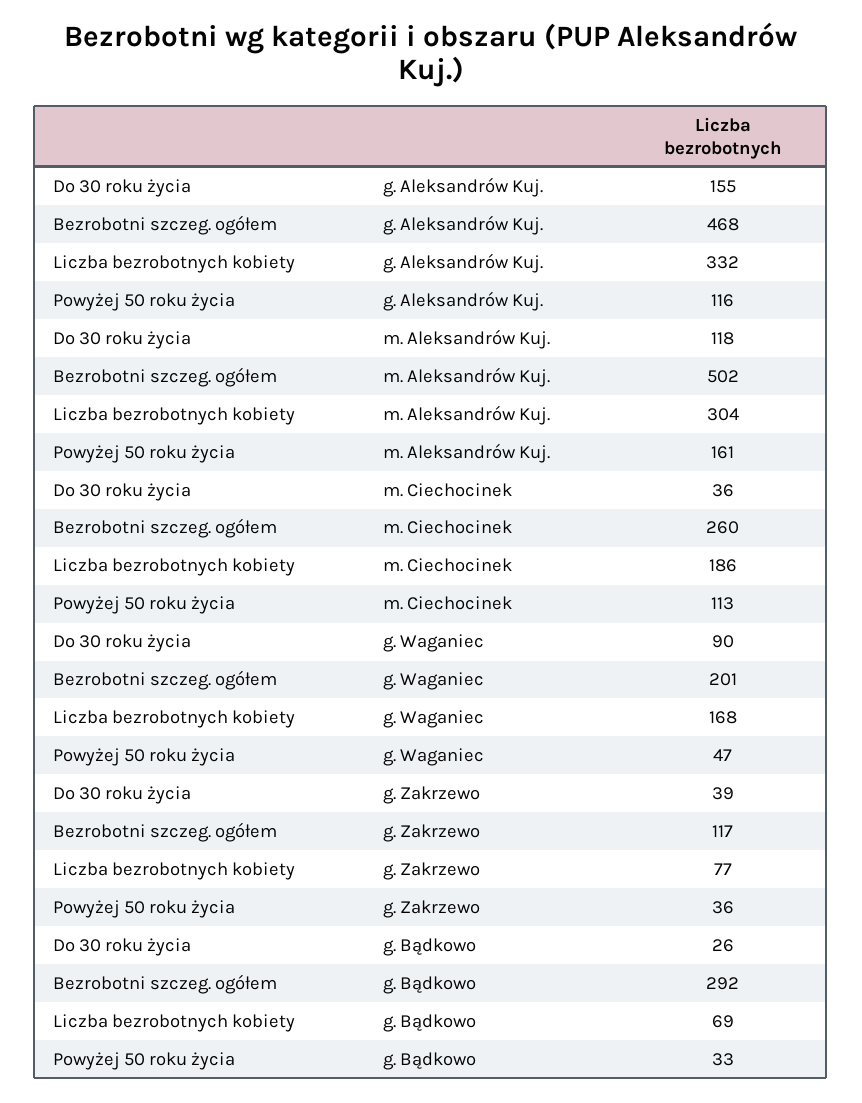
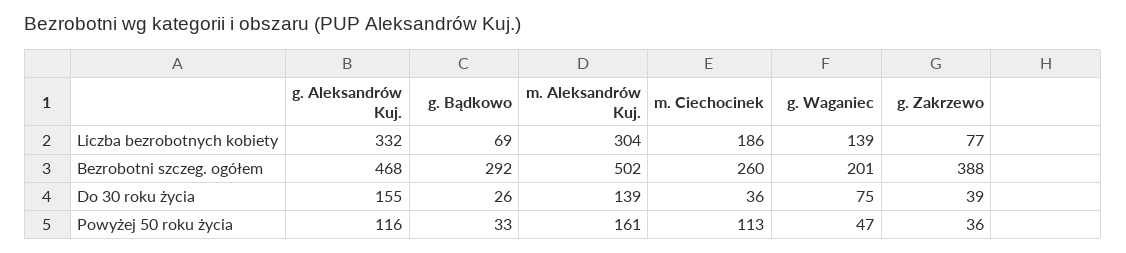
  {
    "Do 30 roku życia": {
      "g. Aleksandrów Kuj.": 155,
-     "m. Aleksandrów Kuj.": 118,
+     "m. Aleksandrów Kuj.": 139,
      "m. Ciechocinek": 36,
-     "g. Waganiec": 90,
+     "g. Waganiec": 75,
      "g. Zakrzewo": 39,
      "g. Bądkowo": 26
    },
    "Bezrobotni szczeg. ogółem": {
      "g. Aleksandrów Kuj.": 468,
      "m. Aleksandrów Kuj.": 502,
      "m. Ciechocinek": 260,
      "g. Waganiec": 201,
-     "g. Zakrzewo": 117,
+     "g. Zakrzewo": 388,
      "g. Bądkowo": 292
    },
    "Liczba bezrobotnych kobiety": {
      "g. Aleksandrów Kuj.": 332,
      "m. Aleksandrów Kuj.": 304,
      "m. Ciechocinek": 186,
-     "g. Waganiec": 168,
+     "g. Waganiec": 139,
      "g. Zakrzewo": 77,
      "g. Bądkowo": 69
    },
    "Powyżej 50 roku życia": {
      "g. Aleksandrów Kuj.": 116,
      "m. Aleksandrów Kuj.": 161,
      "m. Ciechocinek": 113,
      "g. Waganiec": 47,
      "g. Zakrzewo": 36,
      "g. Bądkowo": 33
    }
  }

